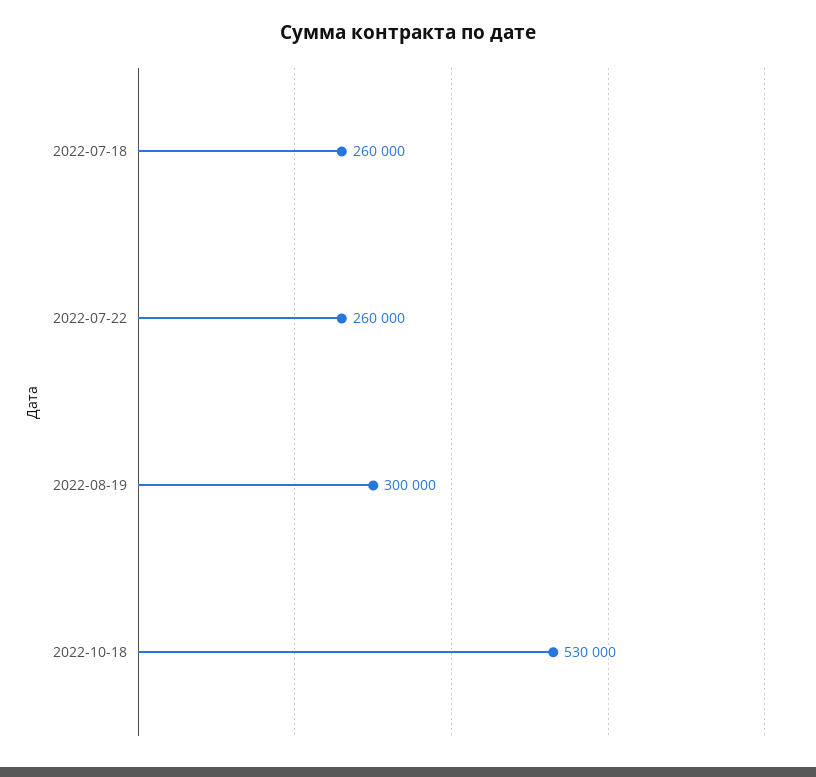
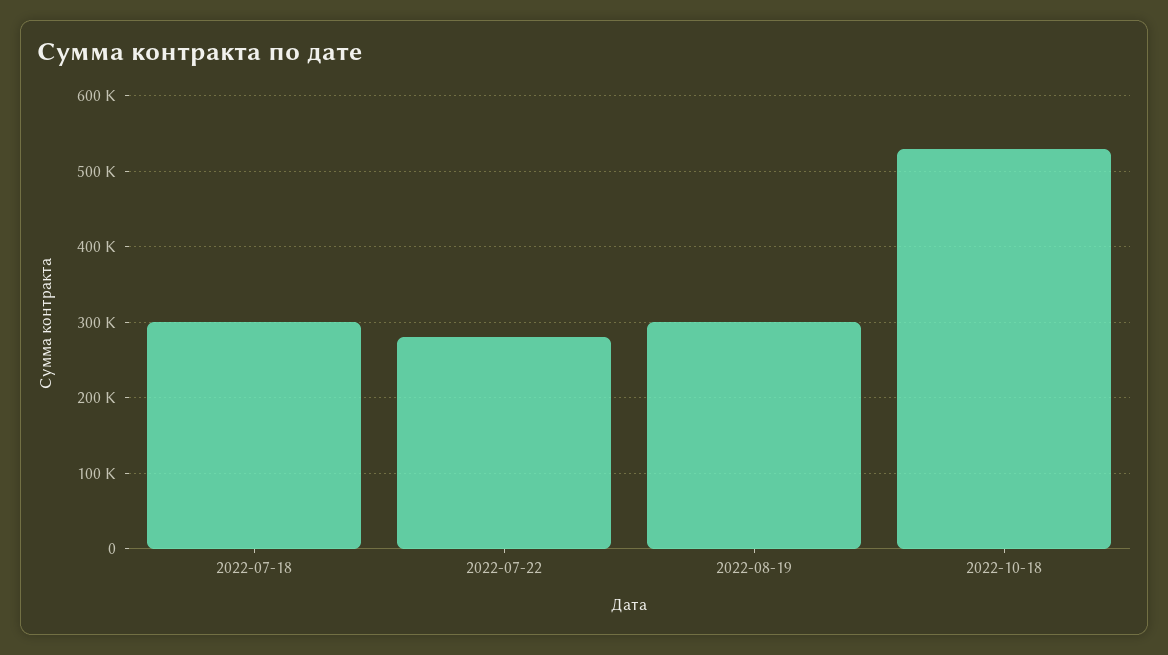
  {
-   "2022-07-18": 260000,
+   "2022-07-18": 300000,
-   "2022-07-22": 260000,
+   "2022-07-22": 280000,
    "2022-08-19": 300000,
    "2022-10-18": 530000
  }

